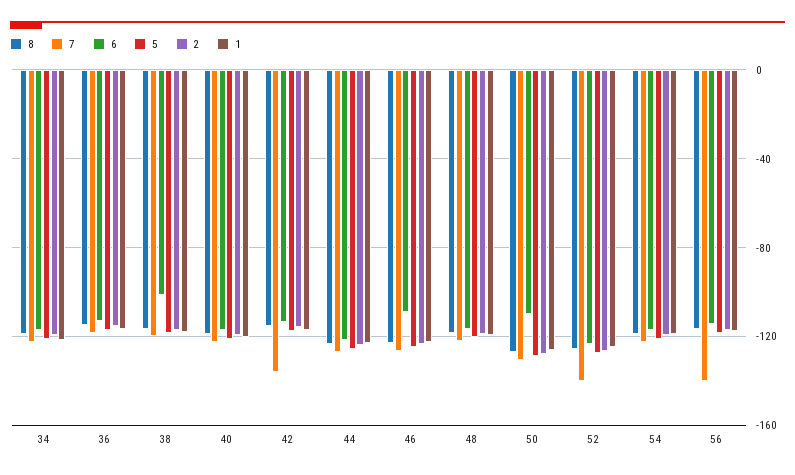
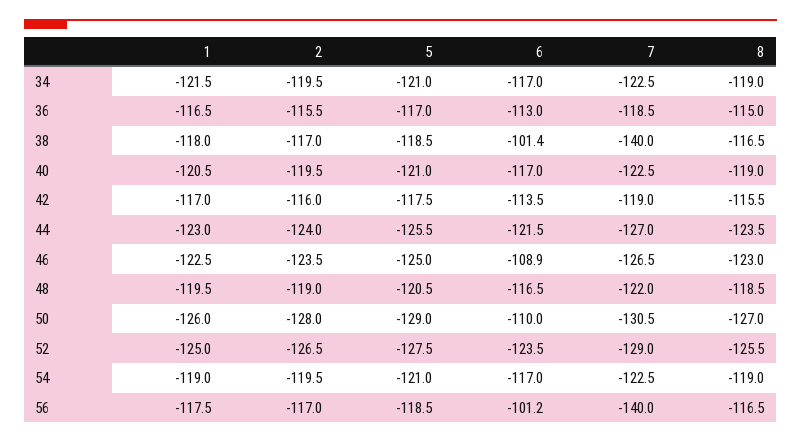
  {
    "8": {
      "34": -119,
      "36": -115,
      "38": -116.5,
      "40": -119,
      "42": -115.5,
      "44": -123.5,
      "46": -123,
      "48": -118.5,
      "50": -127,
      "52": -125.5,
      "54": -119,
      "56": -116.5
    },
    "7": {
      "34": -122.5,
      "36": -118.5,
-     "38": -120,
+     "38": -140,
      "40": -122.5,
-     "42": -135,
+     "42": -119,
      "44": -127,
      "46": -126.5,
      "48": -122,
      "50": -130.5,
-     "52": -140,
+     "52": -129,
      "54": -122.5,
      "56": -140
    },
    "6": {
      "34": -117,
      "36": -113,
      "38": -101.4,
      "40": -117,
      "42": -113.5,
      "44": -121.5,
      "46": -108.9,
      "48": -116.5,
      "50": -110,
      "52": -123.5,
      "54": -117,
-     "56": -115
+     "56": -101.2
    },
    "5": {
      "34": -121,
      "36": -117,
      "38": -118.5,
      "40": -121,
      "42": -117.5,
      "44": -125.5,
      "46": -125,
      "48": -120.5,
      "50": -129,
      "52": -127.5,
      "54": -121,
      "56": -118.5
    },
    "2": {
      "34": -119.5,
      "36": -115.5,
      "38": -117,
      "40": -119.5,
      "42": -116,
      "44": -124,
      "46": -123.5,
      "48": -119,
      "50": -128,
      "52": -126.5,
      "54": -119.5,
      "56": -117
    },
    "1": {
      "34": -121.5,
      "36": -116.5,
      "38": -118,
      "40": -120.5,
      "42": -117,
      "44": -123,
      "46": -122.5,
      "48": -119.5,
      "50": -126,
      "52": -125,
      "54": -119,
      "56": -117.5
    }
  }

